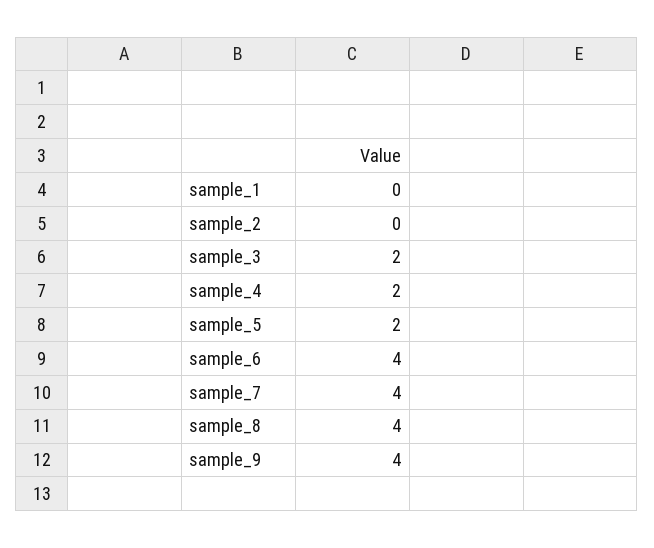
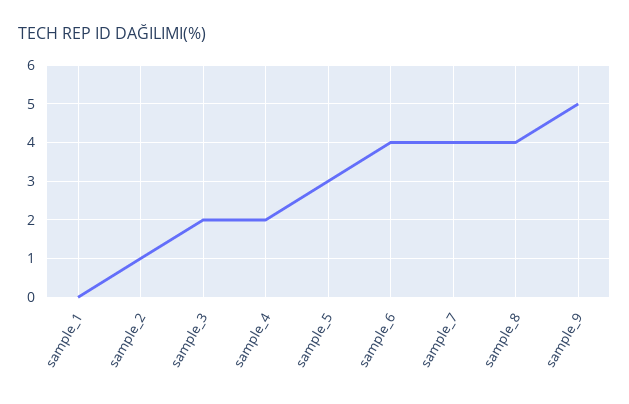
  {
    "sample_1": 0,
-   "sample_2": 0,
+   "sample_2": 1,
    "sample_3": 2,
    "sample_4": 2,
-   "sample_5": 2,
+   "sample_5": 3,
    "sample_6": 4,
    "sample_7": 4,
    "sample_8": 4,
-   "sample_9": 4
+   "sample_9": 5
  }

